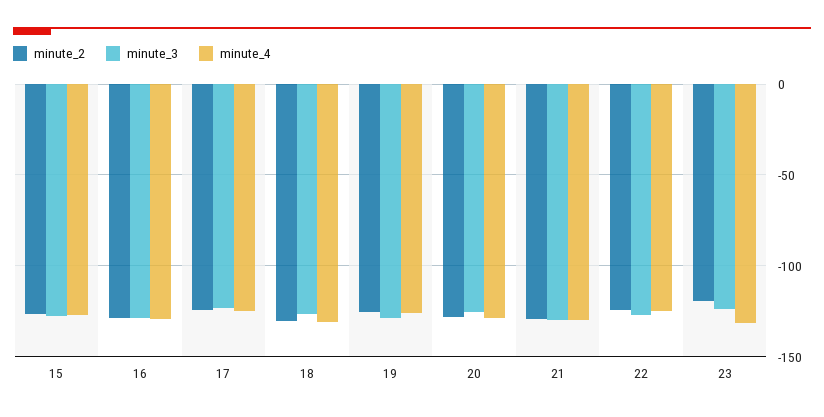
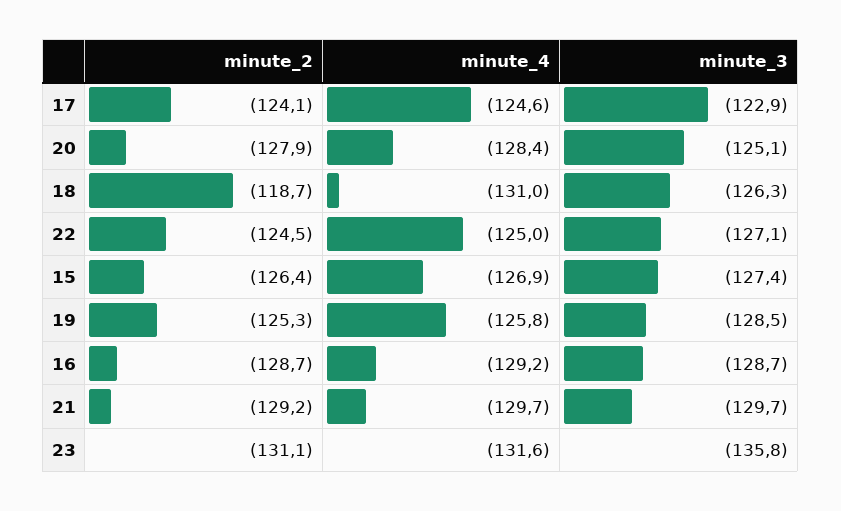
  {
    "minute_2": {
      "15": -126.4,
      "16": -128.7,
      "17": -124.1,
-     "18": -130,
+     "18": -118.7,
      "19": -125.3,
      "20": -127.9,
      "21": -129.2,
      "22": -124.5,
-     "23": -120
+     "23": -131.1
    },
    "minute_3": {
      "15": -127.4,
      "16": -128.7,
      "17": -122.9,
      "18": -126.3,
      "19": -128.5,
      "20": -125.1,
      "21": -129.7,
      "22": -127.1,
-     "23": -125
+     "23": -135.8
    },
    "minute_4": {
      "15": -126.9,
      "16": -129.2,
      "17": -124.6,
      "18": -131,
      "19": -125.8,
      "20": -128.4,
      "21": -129.7,
      "22": -125,
      "23": -131.6
    }
  }

